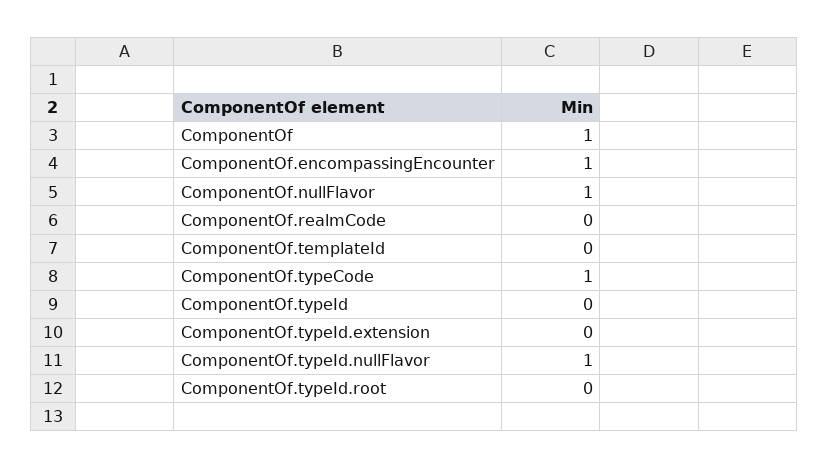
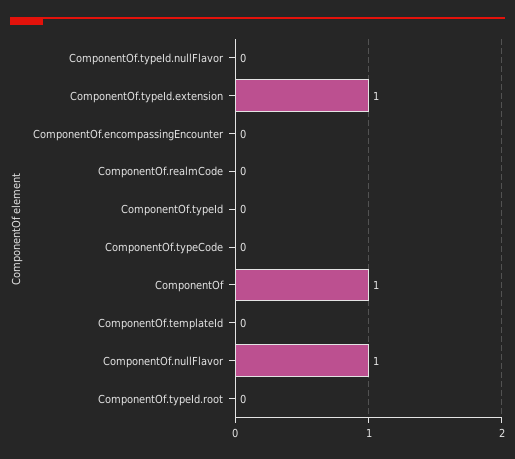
  {
    "ComponentOf": 1,
-   "ComponentOf.encompassingEncounter": 1,
+   "ComponentOf.encompassingEncounter": 0,
    "ComponentOf.nullFlavor": 1,
    "ComponentOf.realmCode": 0,
    "ComponentOf.templateId": 0,
-   "ComponentOf.typeCode": 1,
+   "ComponentOf.typeCode": 0,
    "ComponentOf.typeId": 0,
-   "ComponentOf.typeId.extension": 0,
+   "ComponentOf.typeId.extension": 1,
-   "ComponentOf.typeId.nullFlavor": 1,
+   "ComponentOf.typeId.nullFlavor": 0,
    "ComponentOf.typeId.root": 0
  }

